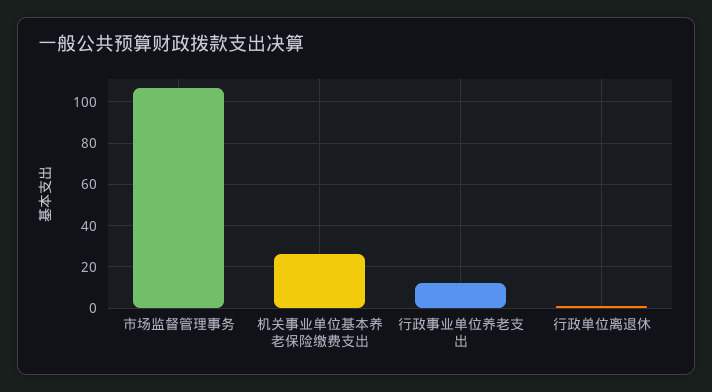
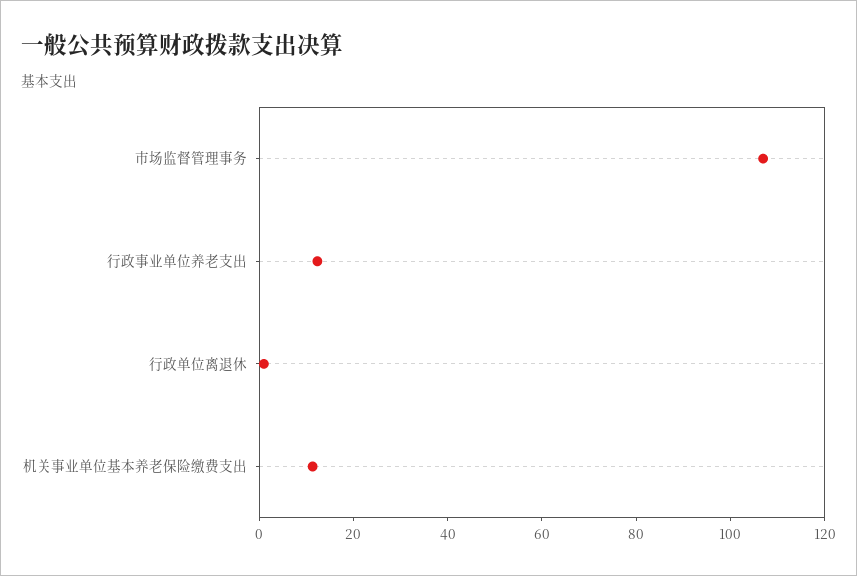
  {
    "市场监督管理事务": 105,
-   "机关事业单位基本养老保险缴费支出": 25,
+   "机关事业单位基本养老保险缴费支出": 10,
    "行政事业单位养老支出": 10,
    "行政单位离退休": 0
  }

